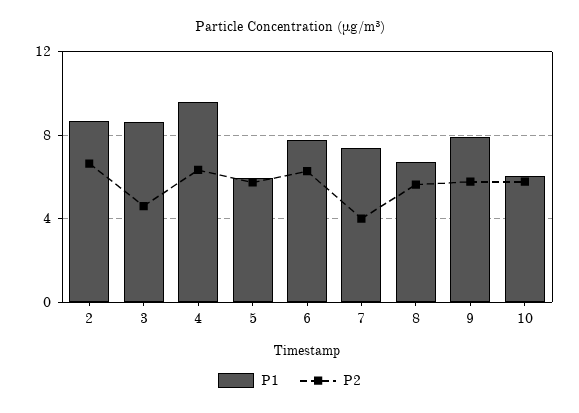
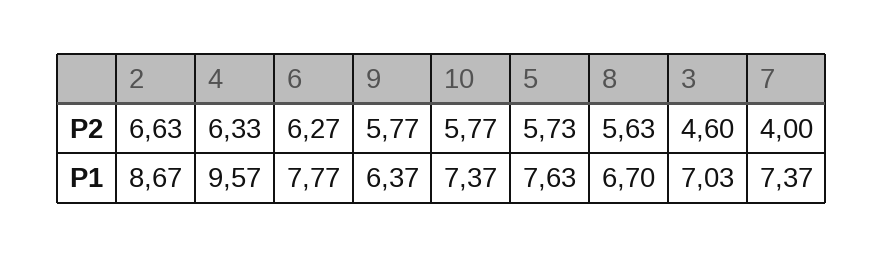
  {
    "P1": {
      "2": 8.67,
-     "3": 8.5,
+     "3": 7.03,
      "4": 9.57,
-     "5": 6,
+     "5": 7.63,
      "6": 7.77,
      "7": 7.37,
      "8": 6.7,
-     "9": 8,
+     "9": 6.37,
-     "10": 6
+     "10": 7.37
    },
    "P2": {
      "2": 6.63,
      "3": 4.6,
      "4": 6.33,
      "5": 5.73,
      "6": 6.27,
      "7": 4,
      "8": 5.63,
      "9": 5.77,
      "10": 5.77
    }
  }

